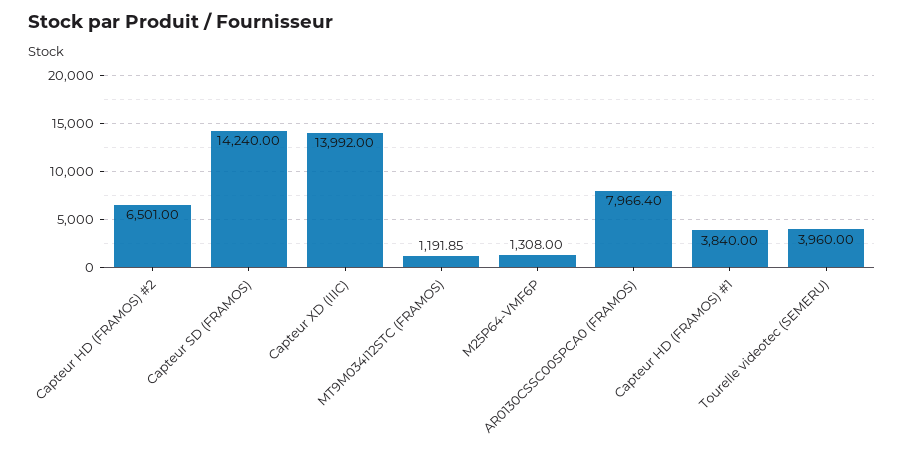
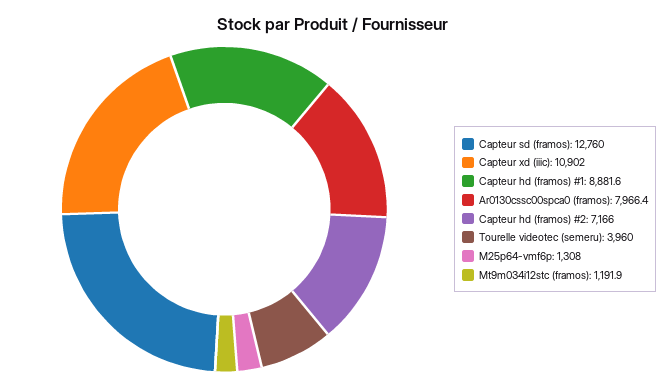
  {
-   "Capteur HD (FRAMOS) #2": 6501,
+   "Capteur HD (FRAMOS) #2": 7166,
-   "Capteur SD (FRAMOS)": 14240,
+   "Capteur SD (FRAMOS)": 12760,
-   "Capteur XD (IIIC)": 13992,
+   "Capteur XD (IIIC)": 10902,
    "MT9M034I12STC (FRAMOS)": 1191.85,
    "M25P64-VMF6P": 1308,
    "AR0130CSSC00SPCA0 (FRAMOS)": 7966.4,
-   "Capteur HD (FRAMOS) #1": 3840,
+   "Capteur HD (FRAMOS) #1": 8881.6,
    "Tourelle videotec (SEMERU)": 3960
  }

